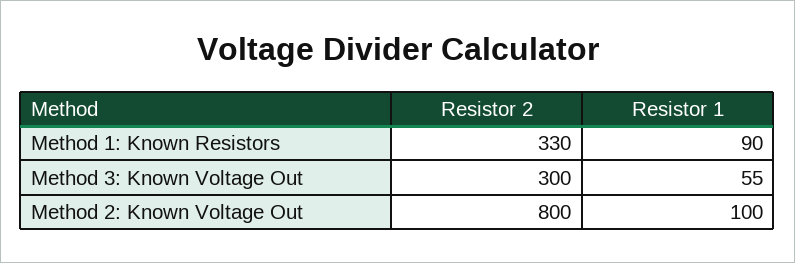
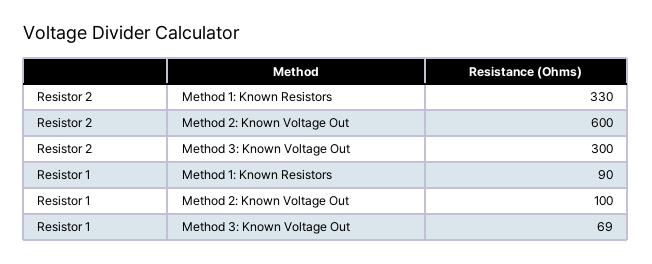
  {
    "Resistor 2": {
      "Method 1: Known Resistors": 330,
      "Method 3: Known Voltage Out": 300,
-     "Method 2: Known Voltage Out": 800
+     "Method 2: Known Voltage Out": 600
    },
    "Resistor 1": {
      "Method 1: Known Resistors": 90,
-     "Method 3: Known Voltage Out": 55,
+     "Method 3: Known Voltage Out": 69,
      "Method 2: Known Voltage Out": 100
    }
  }

